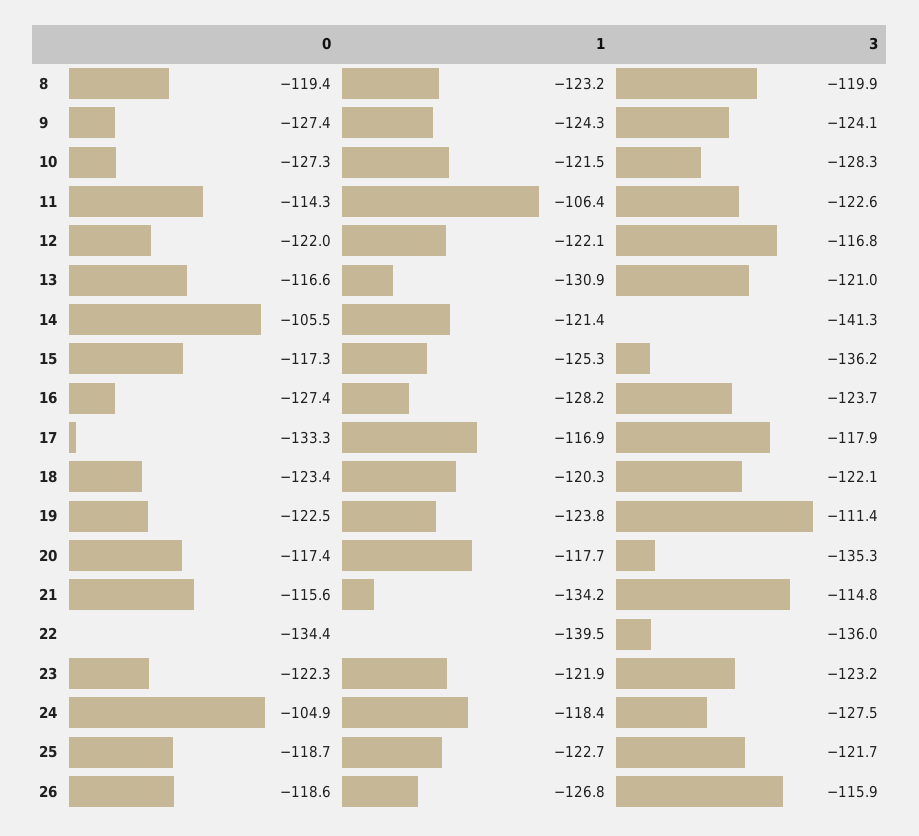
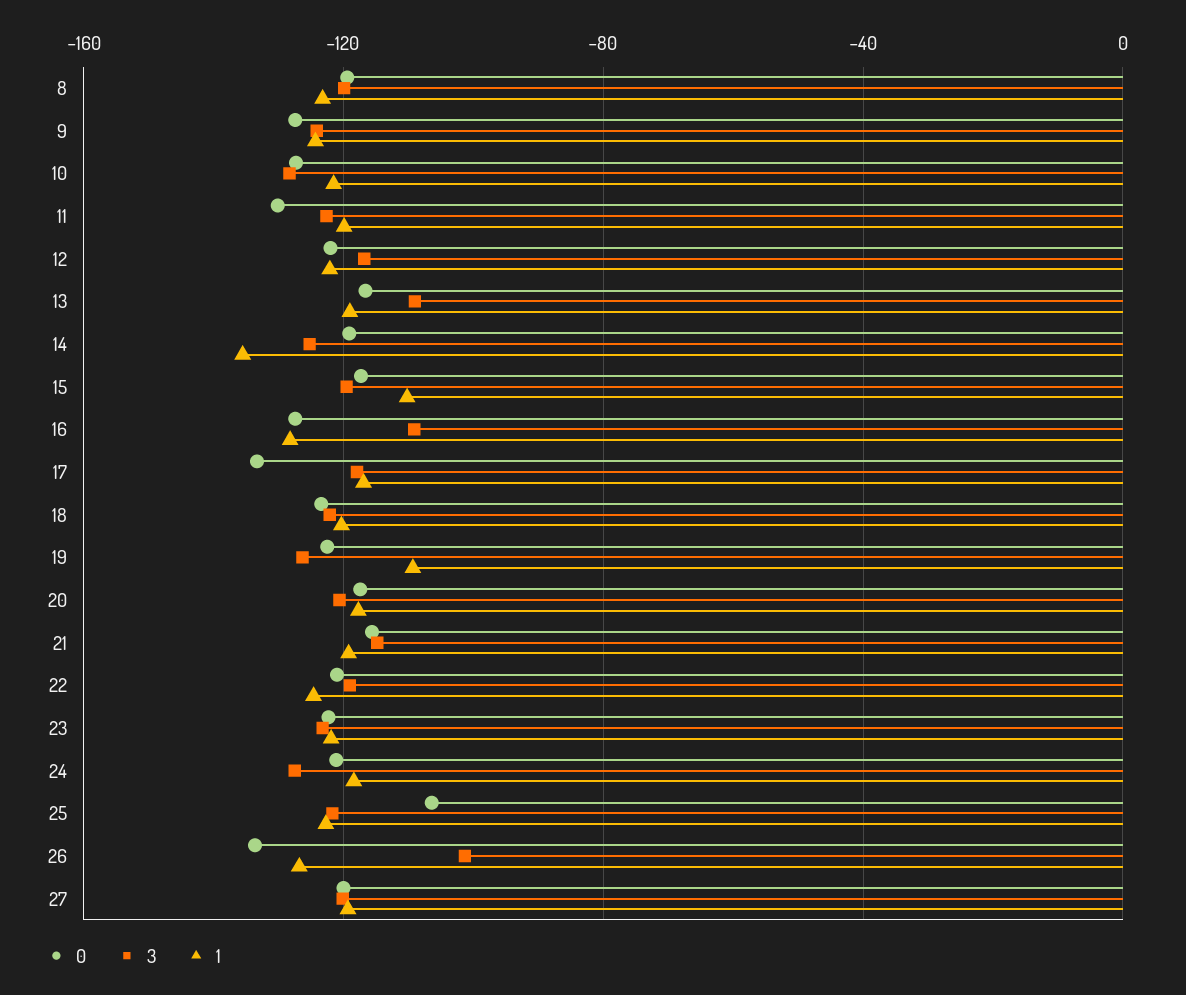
  {
    "0": {
      "8": -119.4,
      "9": -127.4,
      "10": -127.3,
-     "11": -114.3,
+     "11": -130,
      "12": -122,
      "13": -116.6,
-     "14": -105.5,
+     "14": -120,
      "15": -117.3,
      "16": -127.4,
      "17": -133.3,
      "18": -123.4,
      "19": -122.5,
      "20": -117.4,
      "21": -115.6,
-     "22": -134.4,
+     "22": -120,
      "23": -122.3,
-     "24": -104.9,
+     "24": -120,
-     "25": -118.7,
+     "25": -105,
-     "26": -118.6
+     "26": -135,
+     "27": -120
    },
    "1": {
      "8": -123.2,
      "9": -124.3,
      "10": -121.5,
-     "11": -106.4,
+     "11": -120,
      "12": -122.1,
-     "13": -130.9,
+     "13": -120,
-     "14": -121.4,
+     "14": -135,
-     "15": -125.3,
+     "15": -110,
      "16": -128.2,
      "17": -116.9,
      "18": -120.3,
-     "19": -123.8,
+     "19": -110,
      "20": -117.7,
-     "21": -134.2,
+     "21": -120,
-     "22": -139.5,
+     "22": -125,
      "23": -121.9,
      "24": -118.4,
      "25": -122.7,
-     "26": -126.8
+     "26": -126.8,
+     "27": -120
    },
    "3": {
      "8": -119.9,
      "9": -124.1,
      "10": -128.3,
      "11": -122.6,
      "12": -116.8,
-     "13": -121,
+     "13": -110,
-     "14": -141.3,
+     "14": -125,
-     "15": -136.2,
+     "15": -120,
-     "16": -123.7,
+     "16": -110,
      "17": -117.9,
      "18": -122.1,
-     "19": -111.4,
+     "19": -125,
-     "20": -135.3,
+     "20": -120,
      "21": -114.8,
-     "22": -136,
+     "22": -120,
      "23": -123.2,
      "24": -127.5,
      "25": -121.7,
-     "26": -115.9
+     "26": -100,
+     "27": -120
    }
  }

